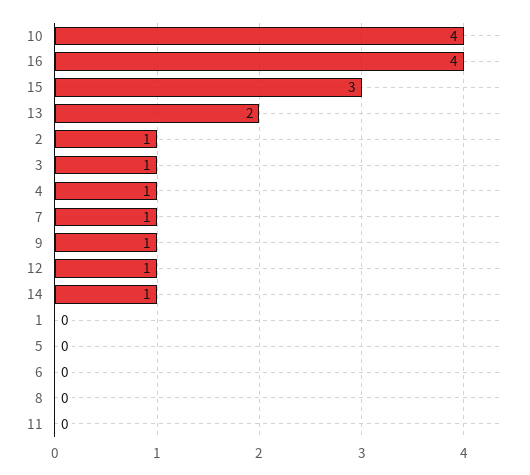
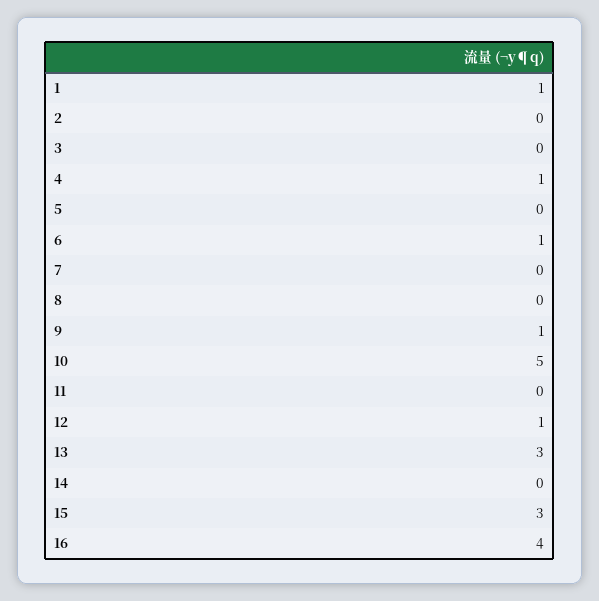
  {
-   "10": 4,
+   "10": 5,
    "16": 4,
    "15": 3,
-   "13": 2,
+   "13": 3,
-   "2": 1,
+   "2": 0,
-   "3": 1,
+   "3": 0,
    "4": 1,
-   "7": 1,
+   "7": 0,
    "9": 1,
    "12": 1,
-   "14": 1,
+   "14": 0,
-   "1": 0,
+   "1": 1,
    "5": 0,
-   "6": 0,
+   "6": 1,
    "8": 0,
    "11": 0
  }

